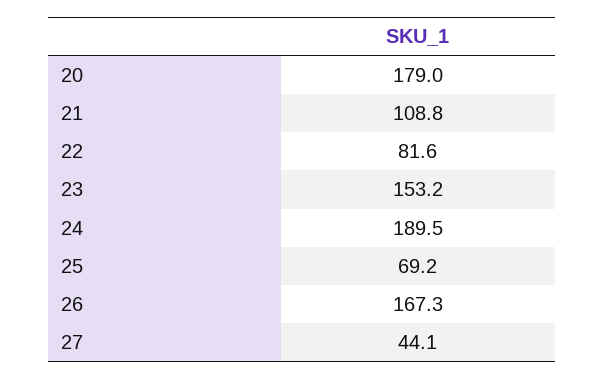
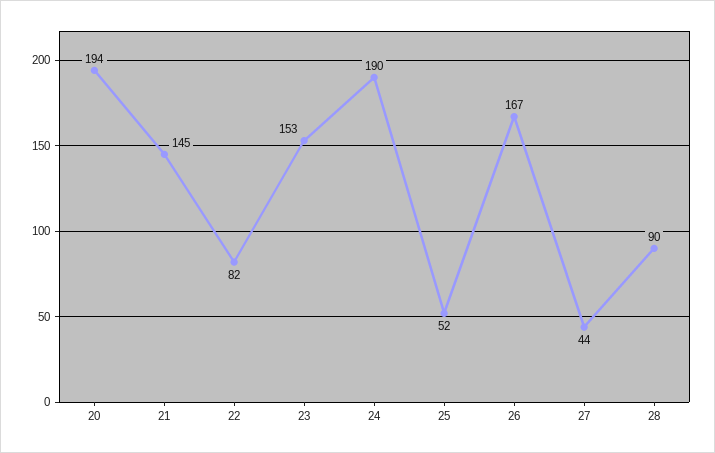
  {
-   "20": 179,
+   "20": 194,
-   "21": 108.8,
+   "21": 145,
    "22": 81.6,
    "23": 153.2,
    "24": 189.5,
-   "25": 69.2,
+   "25": 52,
    "26": 167.3,
-   "27": 44.1
+   "27": 44.1,
+   "28": 90
  }

